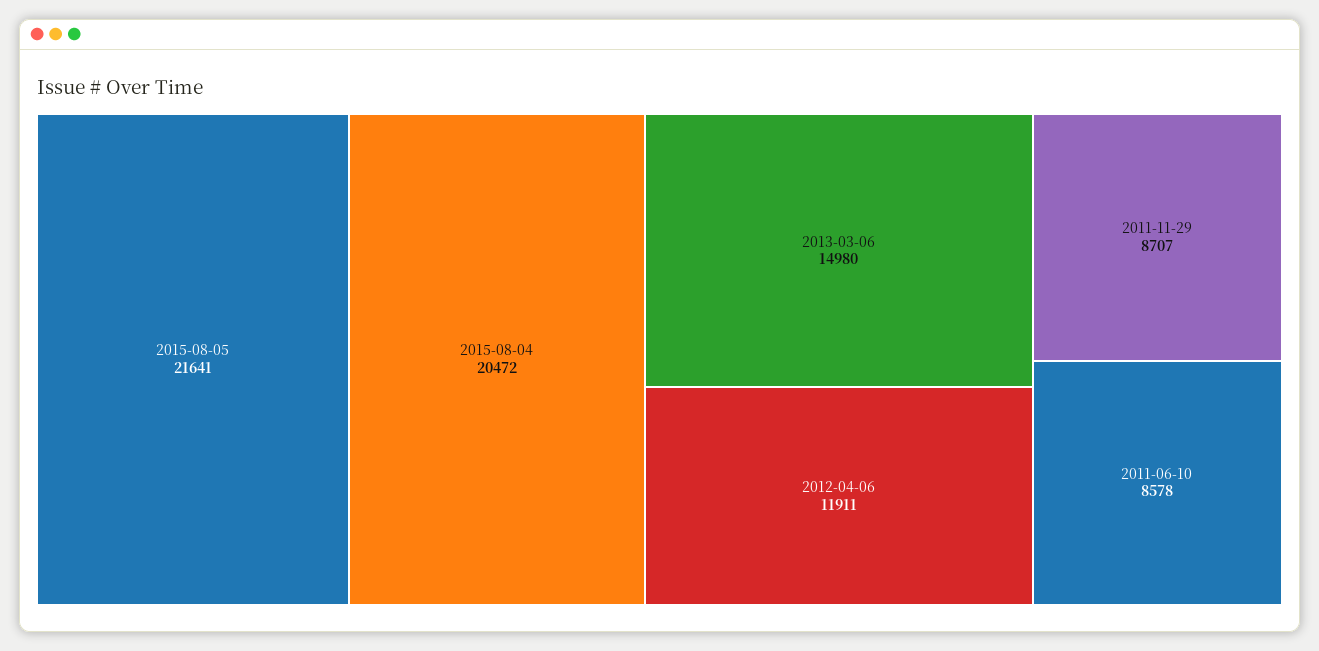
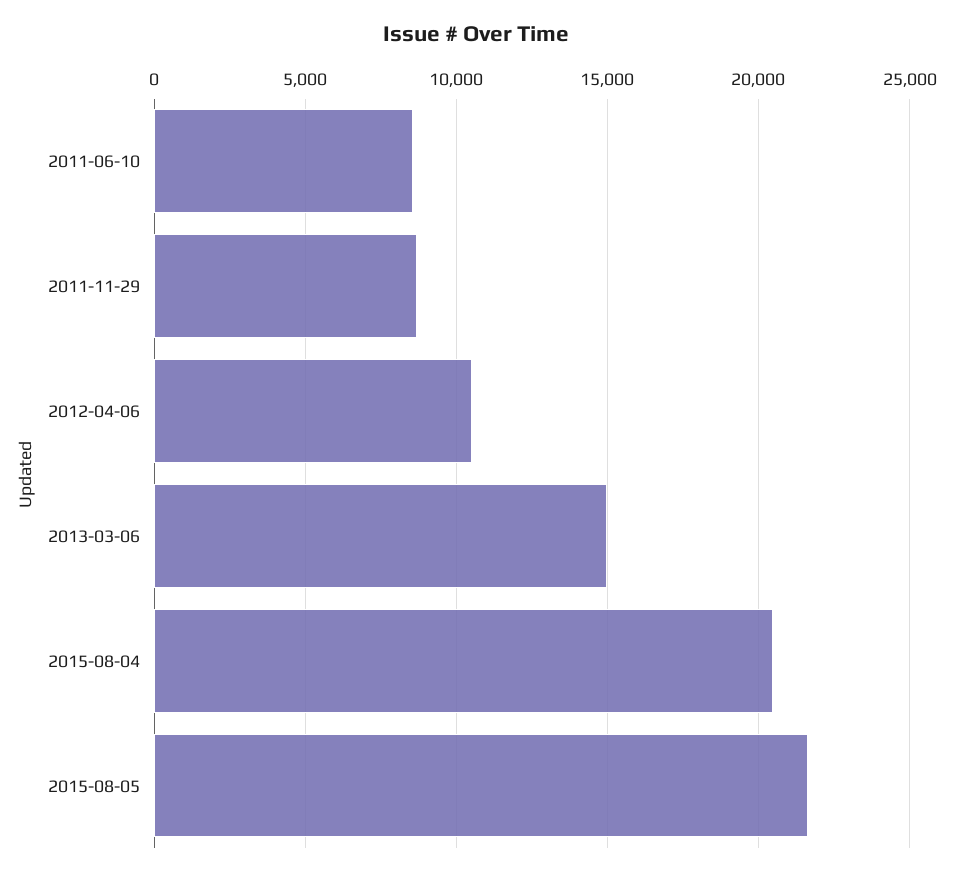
  {
    "2015-08-05": 21641,
    "2015-08-04": 20472,
    "2013-03-06": 14980,
-   "2012-04-06": 11911,
+   "2012-04-06": 10500,
    "2011-11-29": 8707,
    "2011-06-10": 8578
  }

